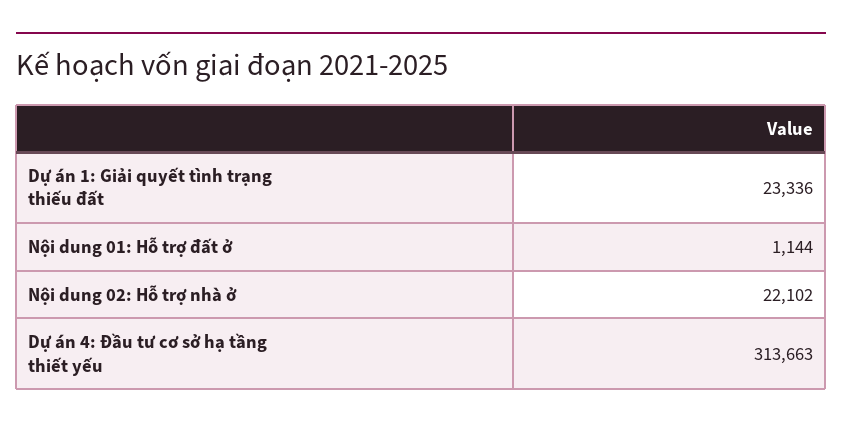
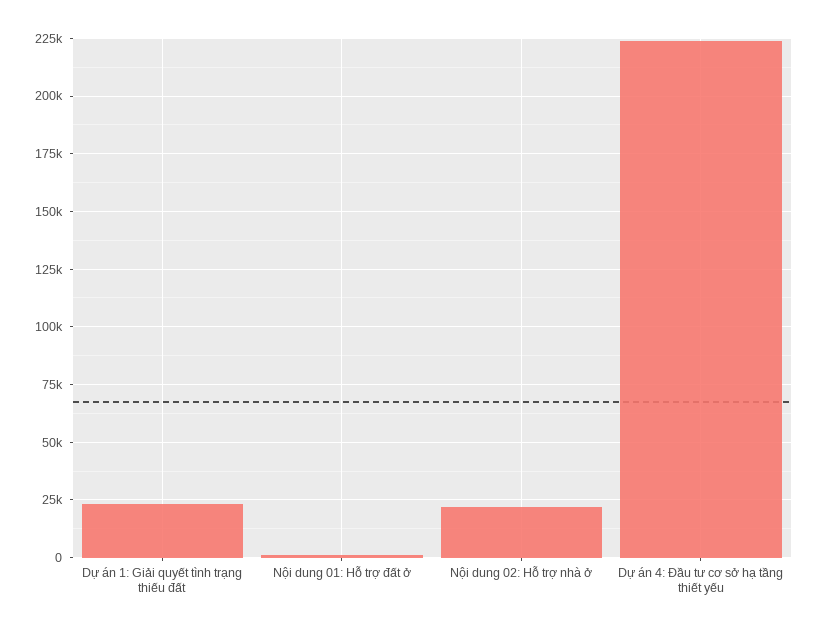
  {
    "Dự án 1: Giải quyết tình trạng thiếu đất": 23336,
    "Nội dung 01: Hỗ trợ đất ở": 1144,
    "Nội dung 02: Hỗ trợ nhà ở": 22102,
-   "Dự án 4: Đầu tư cơ sở hạ tầng thiết yếu": 313663
+   "Dự án 4: Đầu tư cơ sở hạ tầng thiết yếu": 225000
  }

